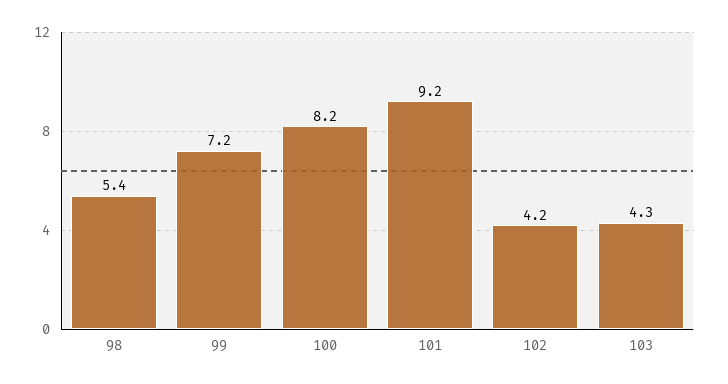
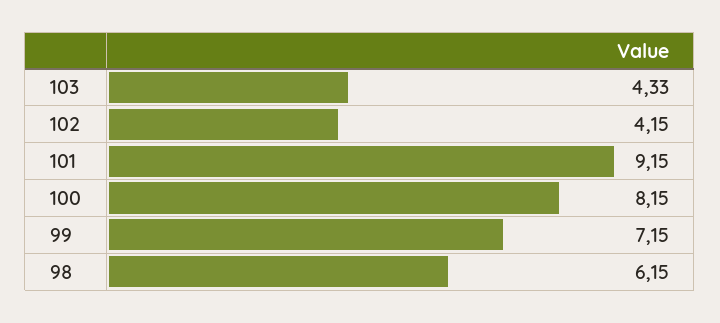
  {
-   "98": 5.4,
+   "98": 6.15,
    "99": 7.15,
    "100": 8.15,
    "101": 9.15,
    "102": 4.15,
    "103": 4.33
  }

